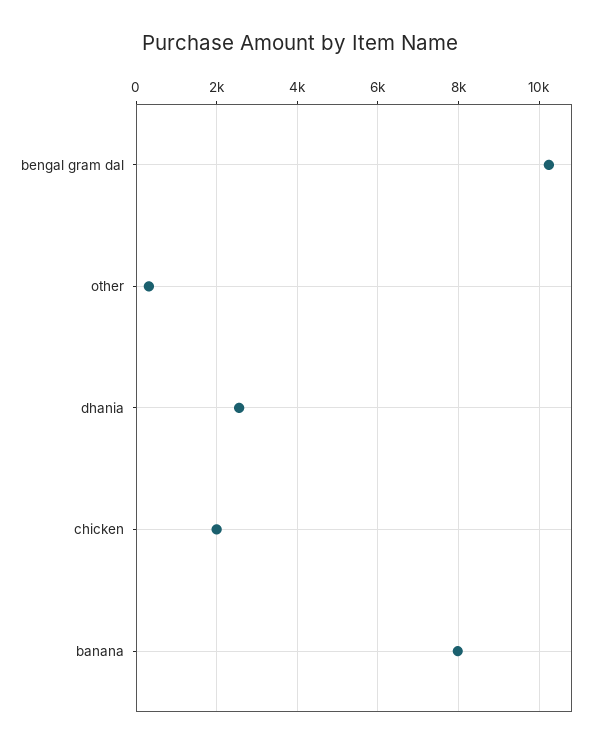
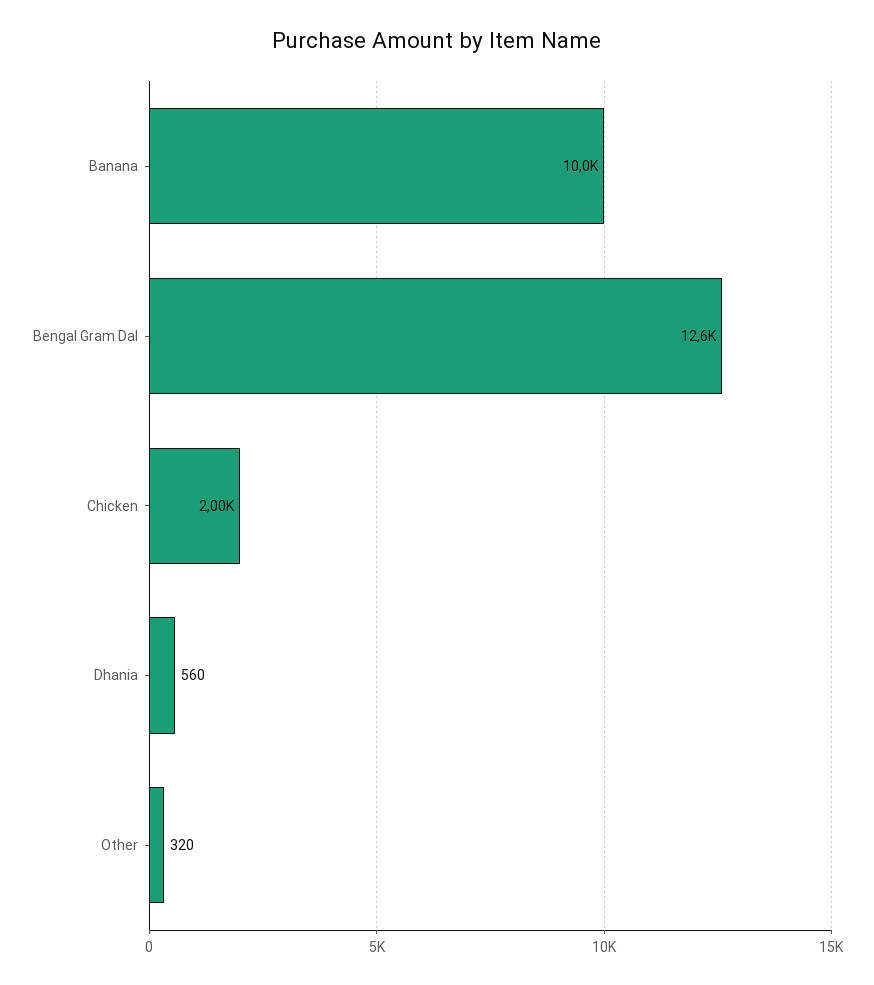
  {
-   "bengal gram dal": 10200,
+   "bengal gram dal": 12600,
    "other": 320,
-   "dhania": 2600,
+   "dhania": 560,
    "chicken": 2000,
-   "banana": 8000
+   "banana": 10000
  }

